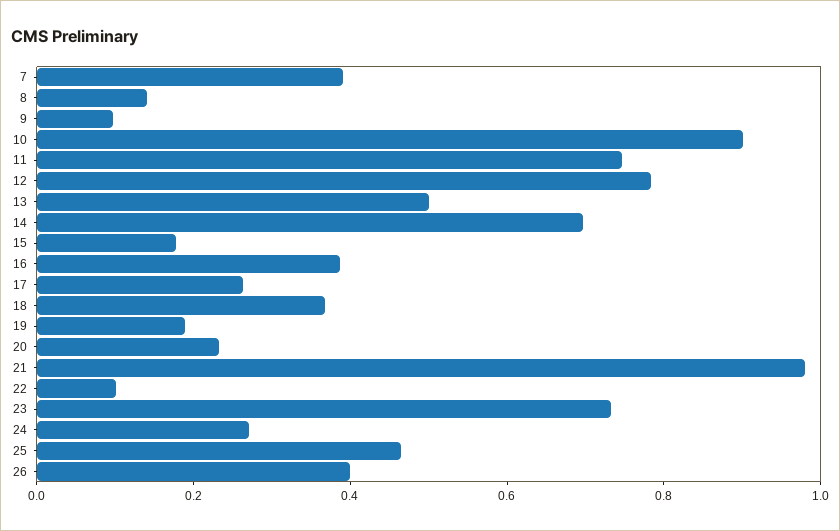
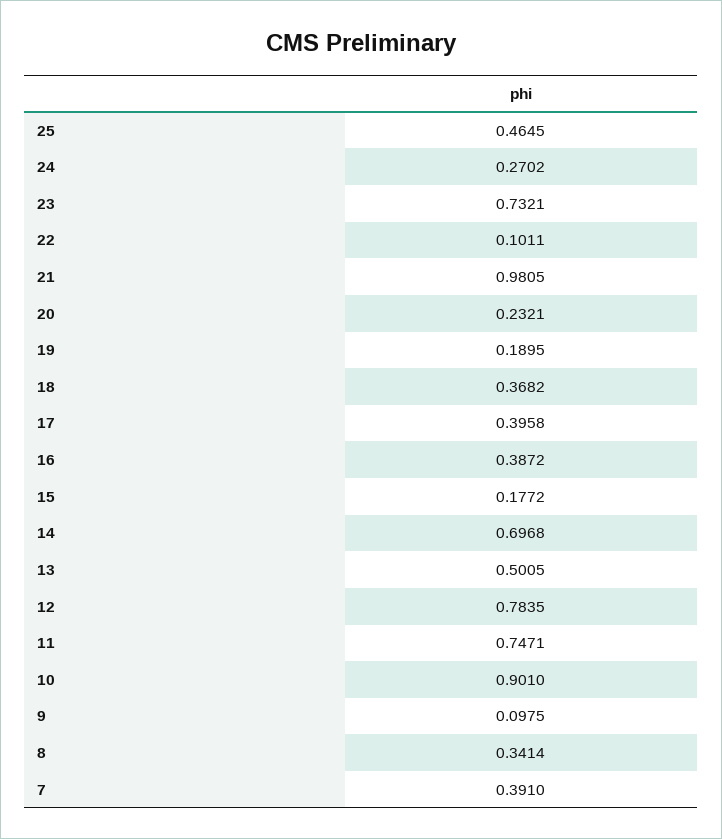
  {
    "7": 0.391,
-   "8": 0.15,
+   "8": 0.3414,
    "9": 0.0975,
    "10": 0.901,
    "11": 0.7471,
    "12": 0.7835,
    "13": 0.5005,
    "14": 0.6968,
    "15": 0.1772,
    "16": 0.3872,
-   "17": 0.25,
+   "17": 0.3958,
    "18": 0.3682,
    "19": 0.1895,
    "20": 0.2321,
    "21": 0.9805,
    "22": 0.1011,
    "23": 0.7321,
    "24": 0.2702,
-   "25": 0.4645,
+   "25": 0.4645
-   "26": 0.4
  }

